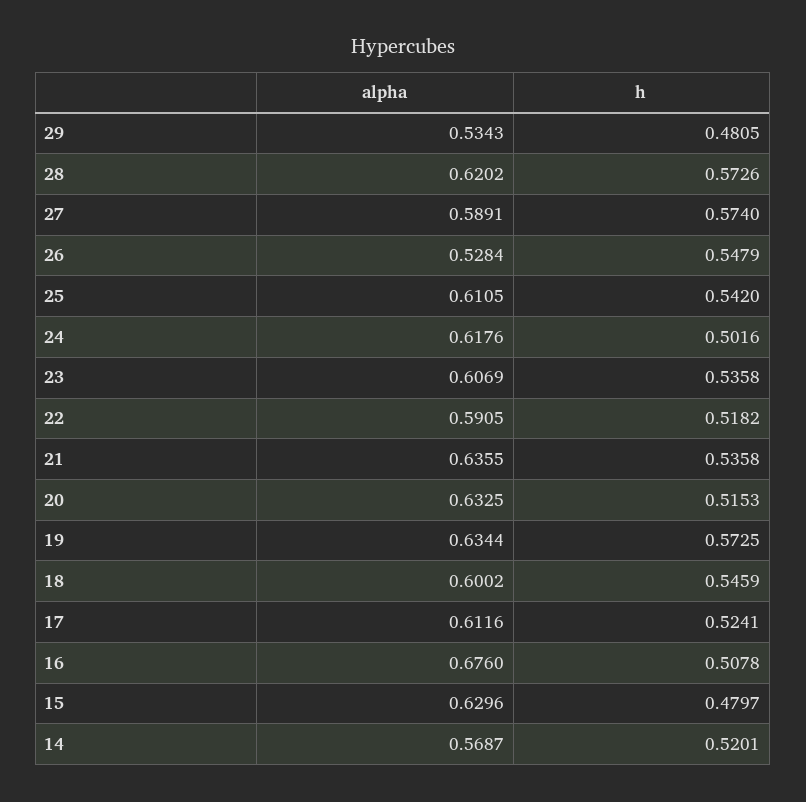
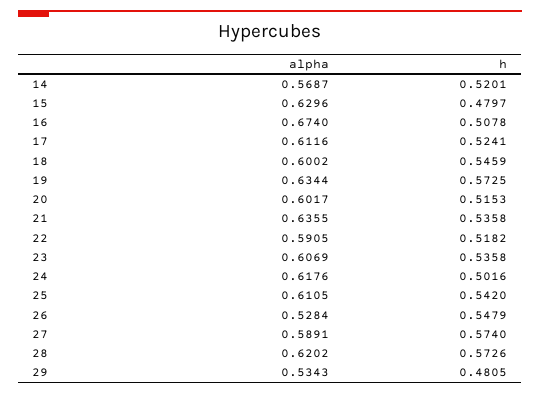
  {
    "alpha": {
      "29": 0.5343,
      "28": 0.6202,
      "27": 0.5891,
      "26": 0.5284,
      "25": 0.6105,
      "24": 0.6176,
      "23": 0.6069,
      "22": 0.5905,
      "21": 0.6355,
-     "20": 0.6325,
+     "20": 0.6017,
      "19": 0.6344,
      "18": 0.6002,
      "17": 0.6116,
-     "16": 0.676,
+     "16": 0.674,
      "15": 0.6296,
      "14": 0.5687
    },
    "h": {
      "29": 0.4805,
      "28": 0.5726,
      "27": 0.574,
      "26": 0.5479,
      "25": 0.542,
      "24": 0.5016,
      "23": 0.5358,
      "22": 0.5182,
      "21": 0.5358,
      "20": 0.5153,
      "19": 0.5725,
      "18": 0.5459,
      "17": 0.5241,
      "16": 0.5078,
      "15": 0.4797,
      "14": 0.5201
    }
  }

